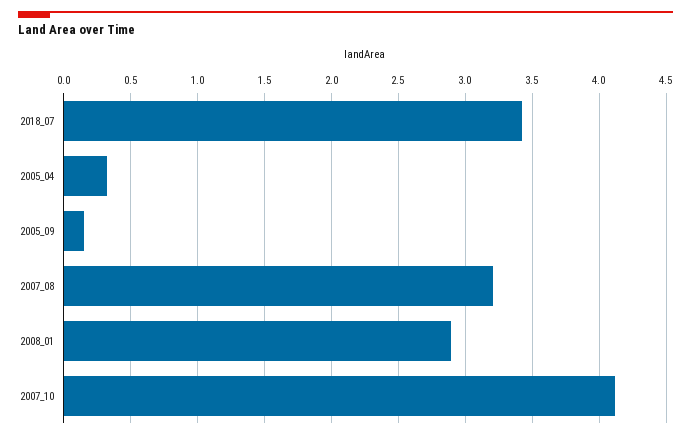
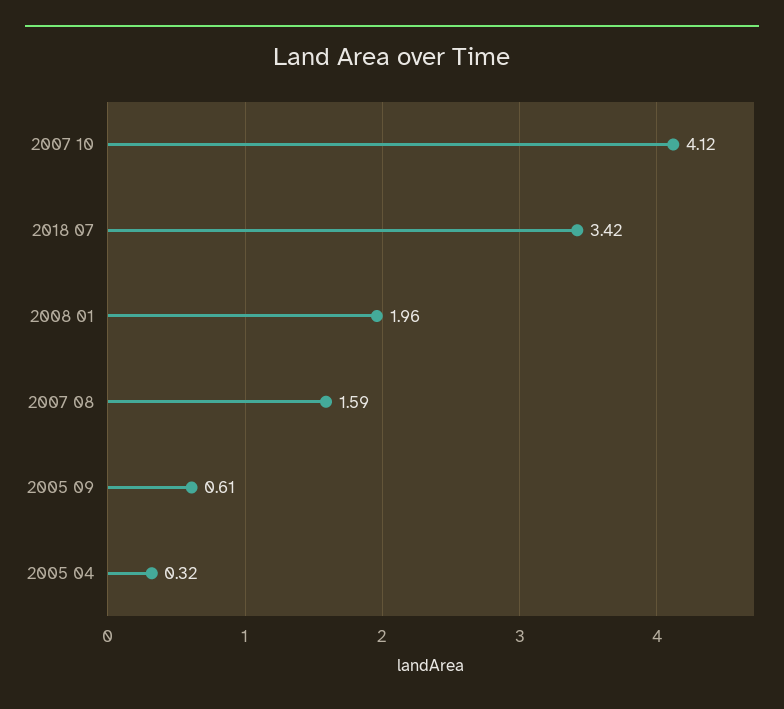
  {
    "2018_07": 3.42,
    "2005_04": 0.32,
-   "2005_09": 0.15,
+   "2005_09": 0.61,
-   "2007_08": 3.2,
+   "2007_08": 1.59,
-   "2008_01": 2.9,
+   "2008_01": 1.96,
    "2007_10": 4.12
  }

